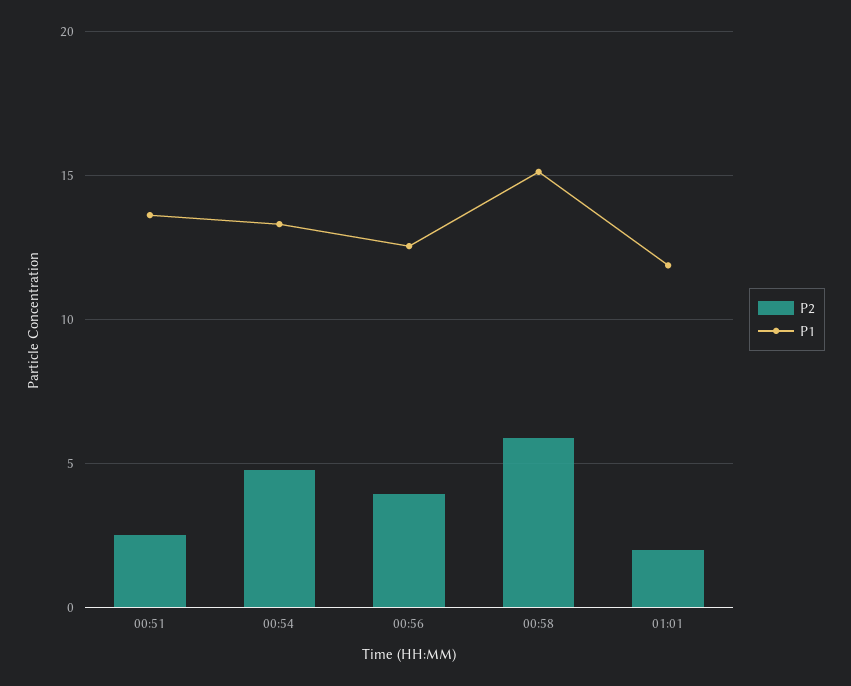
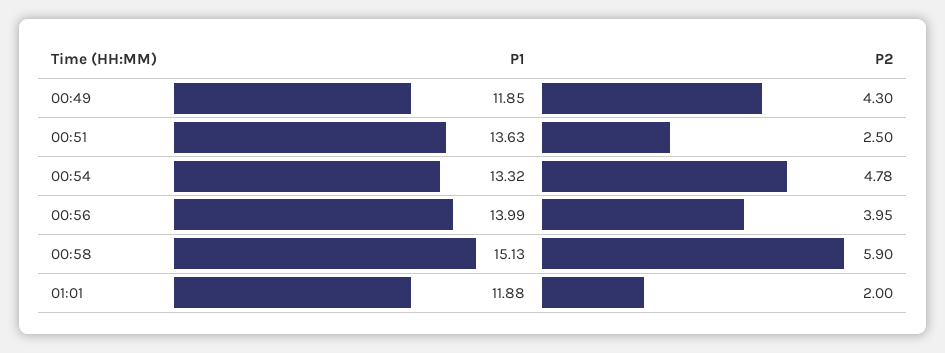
  {
    "P2": {
      "00:51": 2.5,
      "00:54": 4.78,
      "00:56": 3.95,
      "00:58": 5.9,
-     "01:01": 2
+     "01:01": 2,
+     "00:49": 4.3
    },
    "P1": {
      "00:51": 13.63,
      "00:54": 13.32,
-     "00:56": 12.5,
+     "00:56": 13.99,
      "00:58": 15.13,
-     "01:01": 11.88
+     "01:01": 11.88,
+     "00:49": 11.85
    }
  }

